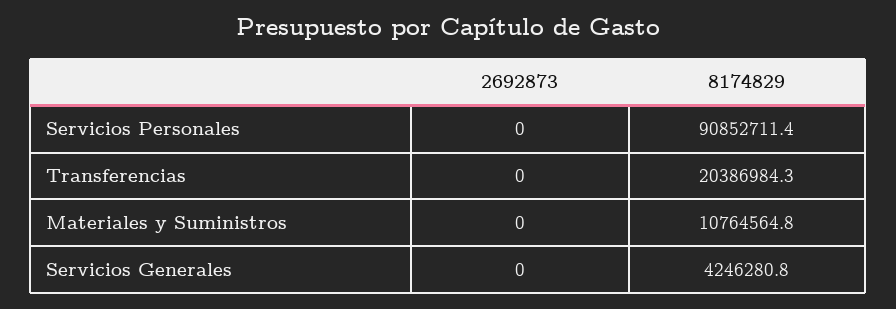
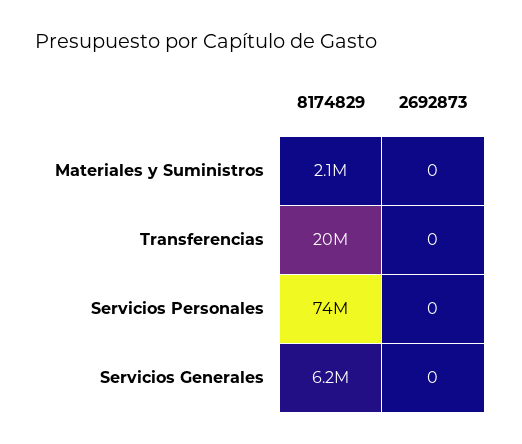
  {
    "2692873": {
      "Servicios Personales": 0,
      "Transferencias": 0,
      "Materiales y Suministros": 0,
      "Servicios Generales": 0
    },
    "8174829": {
-     "Servicios Personales": 90852711.4,
+     "Servicios Personales": 74000000,
      "Transferencias": 20386984.3,
-     "Materiales y Suministros": 10764564.8,
+     "Materiales y Suministros": 2100000,
-     "Servicios Generales": 4246280.8
+     "Servicios Generales": 6200000
    }
  }

